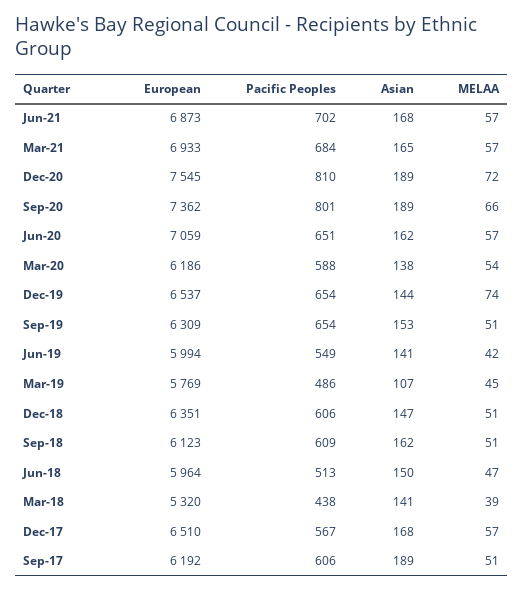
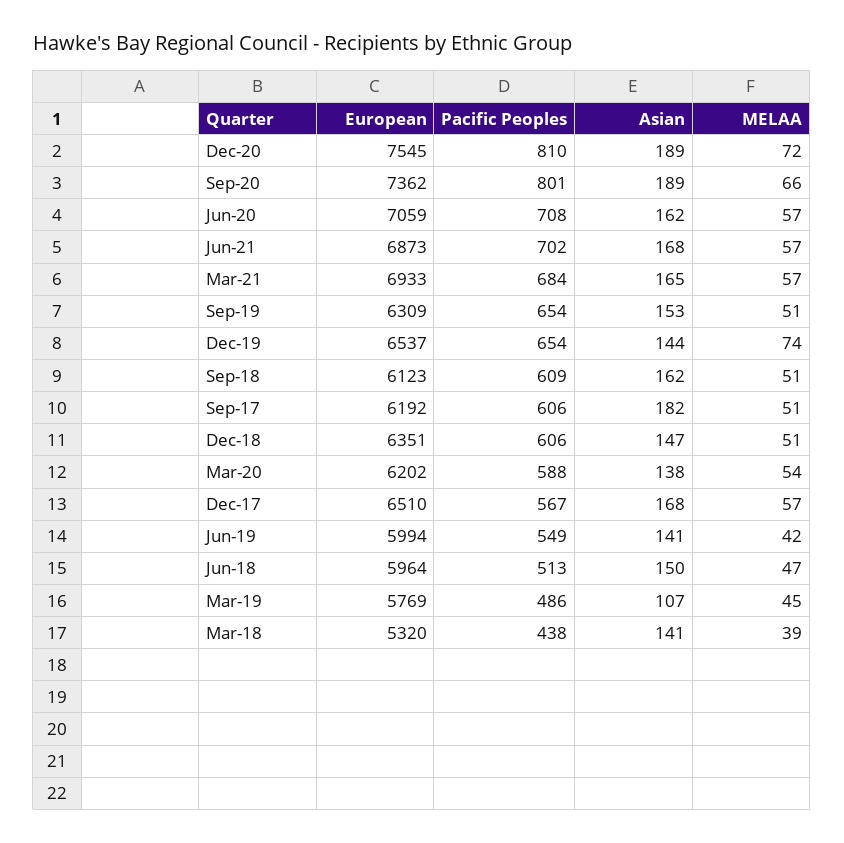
  {
    "European": {
      "Jun-21": 6873,
      "Mar-21": 6933,
      "Dec-20": 7545,
      "Sep-20": 7362,
      "Jun-20": 7059,
-     "Mar-20": 6186,
+     "Mar-20": 6202,
      "Dec-19": 6537,
      "Sep-19": 6309,
      "Jun-19": 5994,
      "Mar-19": 5769,
      "Dec-18": 6351,
      "Sep-18": 6123,
      "Jun-18": 5964,
      "Mar-18": 5320,
      "Dec-17": 6510,
      "Sep-17": 6192
    },
    "Pacific Peoples": {
      "Jun-21": 702,
      "Mar-21": 684,
      "Dec-20": 810,
      "Sep-20": 801,
-     "Jun-20": 651,
+     "Jun-20": 708,
      "Mar-20": 588,
      "Dec-19": 654,
      "Sep-19": 654,
      "Jun-19": 549,
      "Mar-19": 486,
      "Dec-18": 606,
      "Sep-18": 609,
      "Jun-18": 513,
      "Mar-18": 438,
      "Dec-17": 567,
      "Sep-17": 606
    },
    "Asian": {
      "Jun-21": 168,
      "Mar-21": 165,
      "Dec-20": 189,
      "Sep-20": 189,
      "Jun-20": 162,
      "Mar-20": 138,
      "Dec-19": 144,
      "Sep-19": 153,
      "Jun-19": 141,
      "Mar-19": 107,
      "Dec-18": 147,
      "Sep-18": 162,
      "Jun-18": 150,
      "Mar-18": 141,
      "Dec-17": 168,
-     "Sep-17": 189
+     "Sep-17": 182
    },
    "MELAA": {
      "Jun-21": 57,
      "Mar-21": 57,
      "Dec-20": 72,
      "Sep-20": 66,
      "Jun-20": 57,
      "Mar-20": 54,
      "Dec-19": 74,
      "Sep-19": 51,
      "Jun-19": 42,
      "Mar-19": 45,
      "Dec-18": 51,
      "Sep-18": 51,
      "Jun-18": 47,
      "Mar-18": 39,
      "Dec-17": 57,
      "Sep-17": 51
    }
  }

